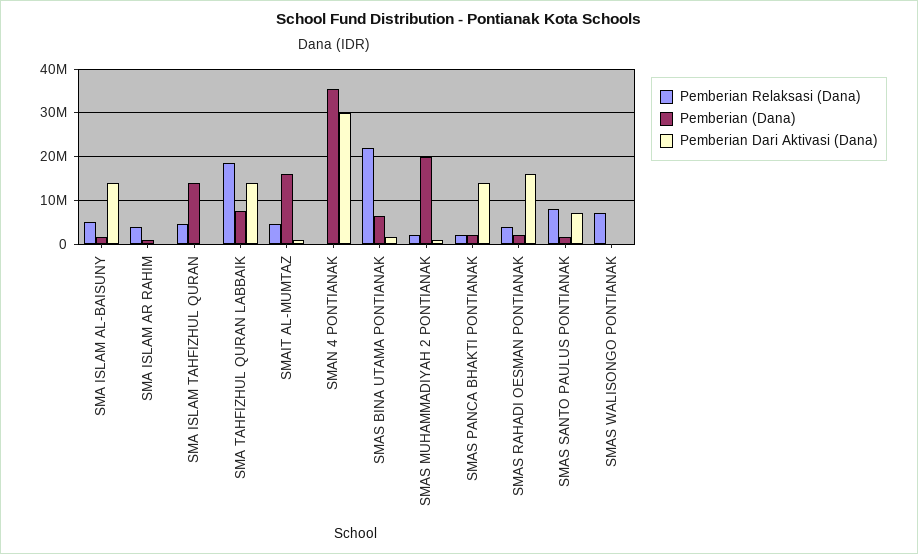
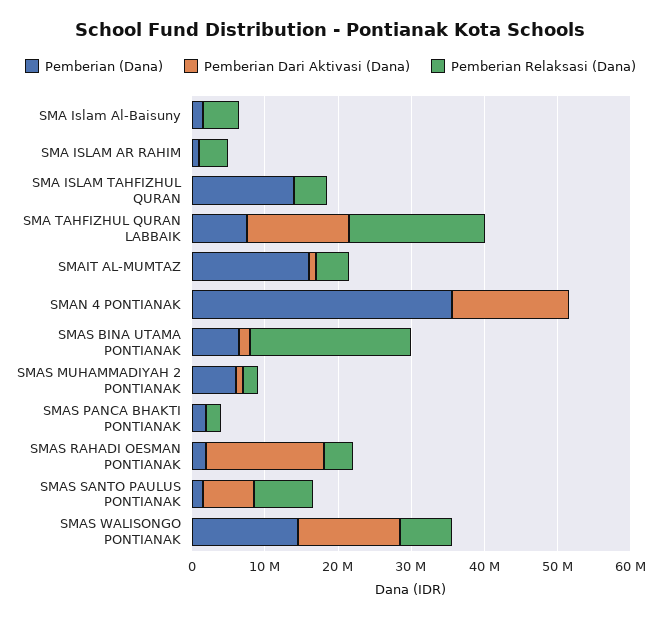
  {
    "Pemberian Relaksasi (Dana)": {
      "SMA ISLAM AL-BAISUNY": 6000000,
      "SMA ISLAM AR RAHIM": 4000000,
      "SMA ISLAM TAHFIZHUL QURAN": 4000000,
      "SMA TAHFIZHUL QURAN LABBAIK": 18000000,
      "SMAIT AL-MUMTAZ": 4000000,
      "SMAN 4 PONTIANAK": 0,
      "SMAS BINA UTAMA PONTIANAK": 22000000,
      "SMAS MUHAMMADIYAH 2 PONTIANAK": 2000000,
      "SMAS PANCA BHAKTI PONTIANAK": 2000000,
      "SMAS RAHADI OESMAN PONTIANAK": 4000000,
      "SMAS SANTO PAULUS PONTIANAK": 8000000,
      "SMAS WALISONGO PONTIANAK": 8000000
    },
    "Pemberian (Dana)": {
      "SMA ISLAM AL-BAISUNY": 2000000,
      "SMA ISLAM AR RAHIM": 2000000,
      "SMA ISLAM TAHFIZHUL QURAN": 14000000,
      "SMA TAHFIZHUL QURAN LABBAIK": 8000000,
      "SMAIT AL-MUMTAZ": 16000000,
      "SMAN 4 PONTIANAK": 36000000,
      "SMAS BINA UTAMA PONTIANAK": 6000000,
-     "SMAS MUHAMMADIYAH 2 PONTIANAK": 20000000,
+     "SMAS MUHAMMADIYAH 2 PONTIANAK": 6000000,
      "SMAS PANCA BHAKTI PONTIANAK": 2000000,
      "SMAS RAHADI OESMAN PONTIANAK": 2000000,
      "SMAS SANTO PAULUS PONTIANAK": 2000000,
-     "SMAS WALISONGO PONTIANAK": 0
+     "SMAS WALISONGO PONTIANAK": 14000000
    },
    "Pemberian Dari Aktivasi (Dana)": {
-     "SMA ISLAM AL-BAISUNY": 14000000,
+     "SMA ISLAM AL-BAISUNY": 0,
      "SMA ISLAM AR RAHIM": 0,
      "SMA ISLAM TAHFIZHUL QURAN": 0,
      "SMA TAHFIZHUL QURAN LABBAIK": 14000000,
      "SMAIT AL-MUMTAZ": 2000000,
-     "SMAN 4 PONTIANAK": 30000000,
+     "SMAN 4 PONTIANAK": 16000000,
      "SMAS BINA UTAMA PONTIANAK": 2000000,
      "SMAS MUHAMMADIYAH 2 PONTIANAK": 2000000,
-     "SMAS PANCA BHAKTI PONTIANAK": 14000000,
+     "SMAS PANCA BHAKTI PONTIANAK": 0,
      "SMAS RAHADI OESMAN PONTIANAK": 16000000,
      "SMAS SANTO PAULUS PONTIANAK": 8000000,
-     "SMAS WALISONGO PONTIANAK": 0
+     "SMAS WALISONGO PONTIANAK": 14000000
    }
  }

